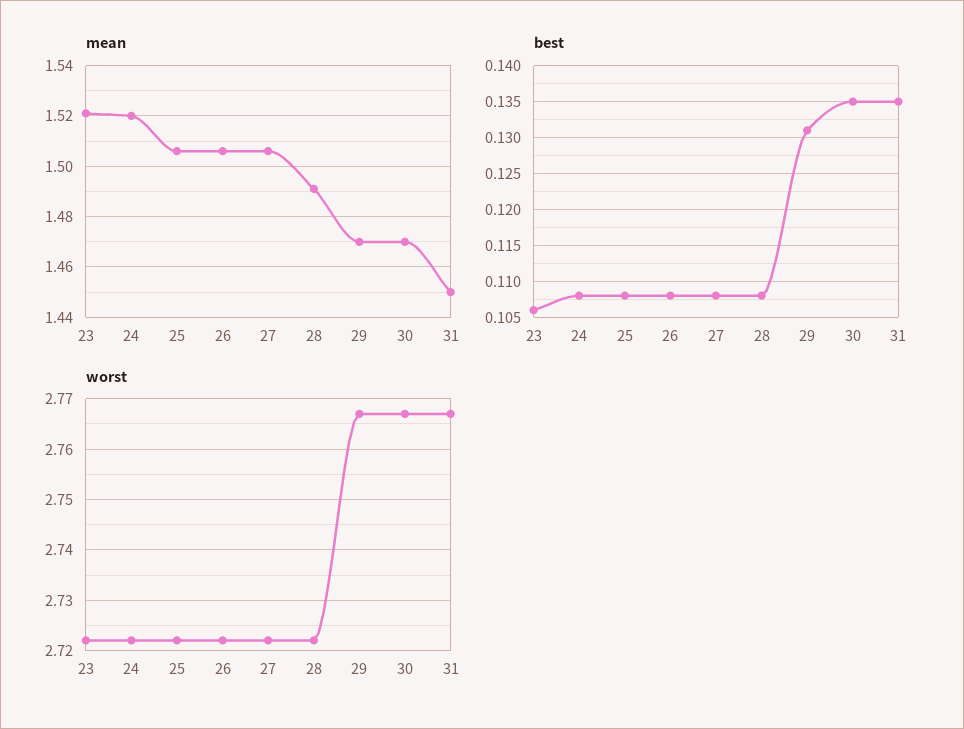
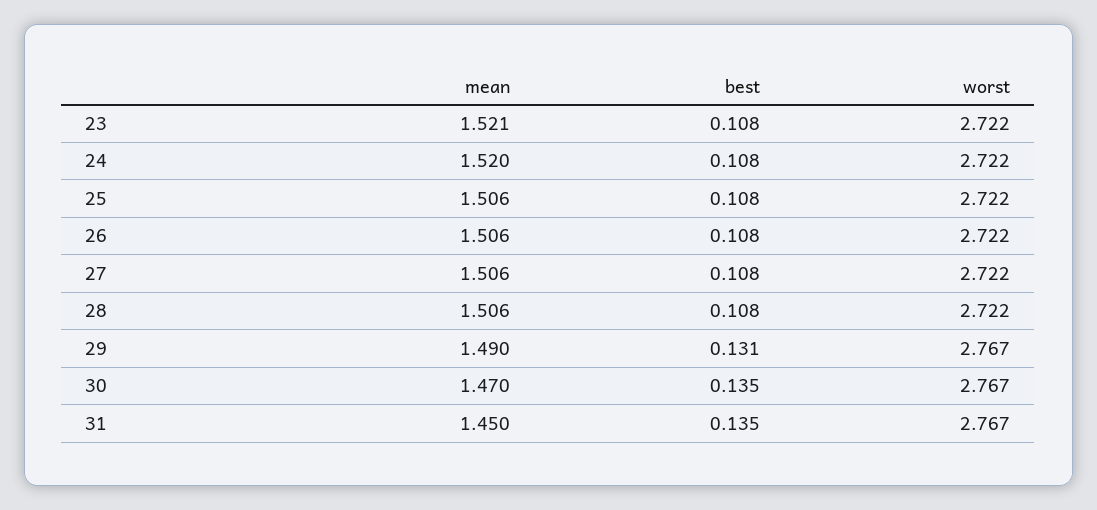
  {
    "mean": {
      "23": 1.521,
      "24": 1.52,
      "25": 1.506,
      "26": 1.506,
      "27": 1.506,
-     "28": 1.49,
+     "28": 1.506,
-     "29": 1.47,
+     "29": 1.49,
      "30": 1.47,
      "31": 1.45
    },
    "best": {
-     "23": 0.106,
+     "23": 0.108,
      "24": 0.108,
      "25": 0.108,
      "26": 0.108,
      "27": 0.108,
      "28": 0.108,
      "29": 0.131,
      "30": 0.135,
      "31": 0.135
    },
    "worst": {
      "23": 2.722,
      "24": 2.722,
      "25": 2.722,
      "26": 2.722,
      "27": 2.722,
      "28": 2.722,
      "29": 2.767,
      "30": 2.767,
      "31": 2.767
    }
  }

